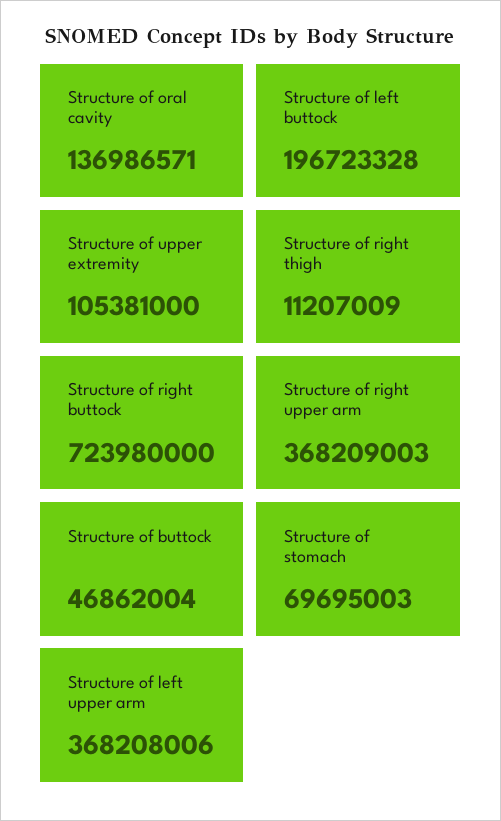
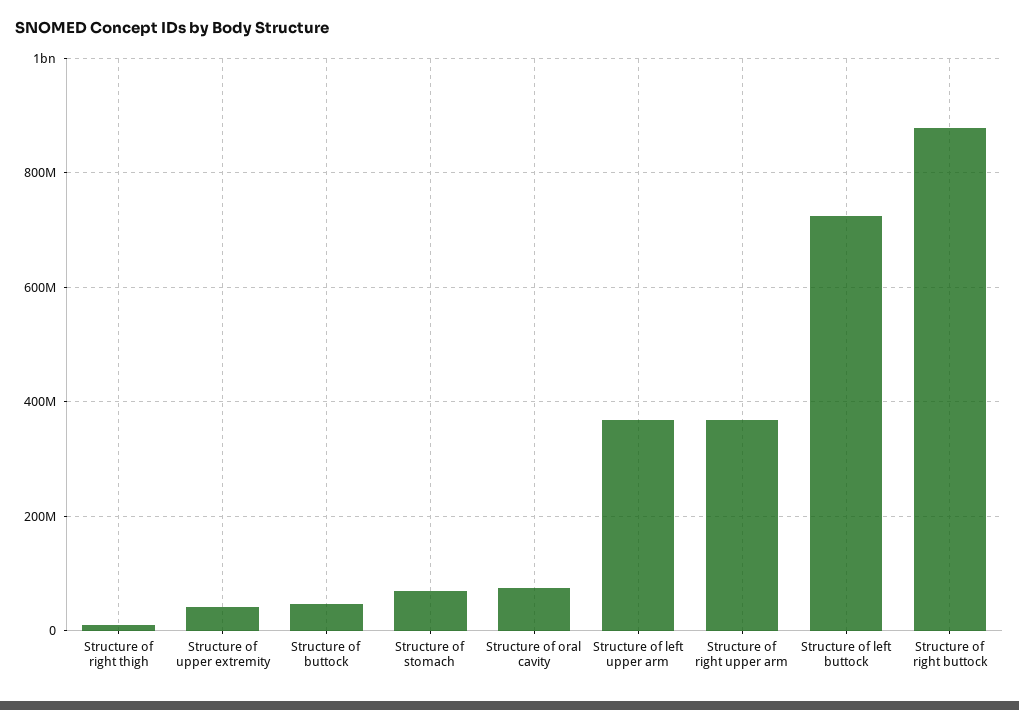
  {
-   "Structure of oral cavity": 136986571,
+   "Structure of oral cavity": 80000000,
-   "Structure of left buttock": 196723328,
+   "Structure of left buttock": 720000000,
-   "Structure of upper extremity": 105381000,
+   "Structure of upper extremity": 40000000,
    "Structure of right thigh": 11207009,
-   "Structure of right buttock": 723980000,
+   "Structure of right buttock": 880000000,
    "Structure of right upper arm": 368209003,
    "Structure of buttock": 46862004,
    "Structure of stomach": 69695003,
    "Structure of left upper arm": 368208006
  }

